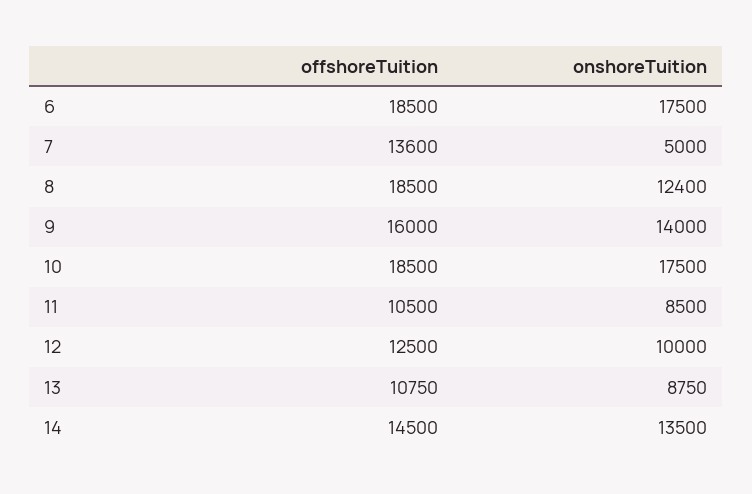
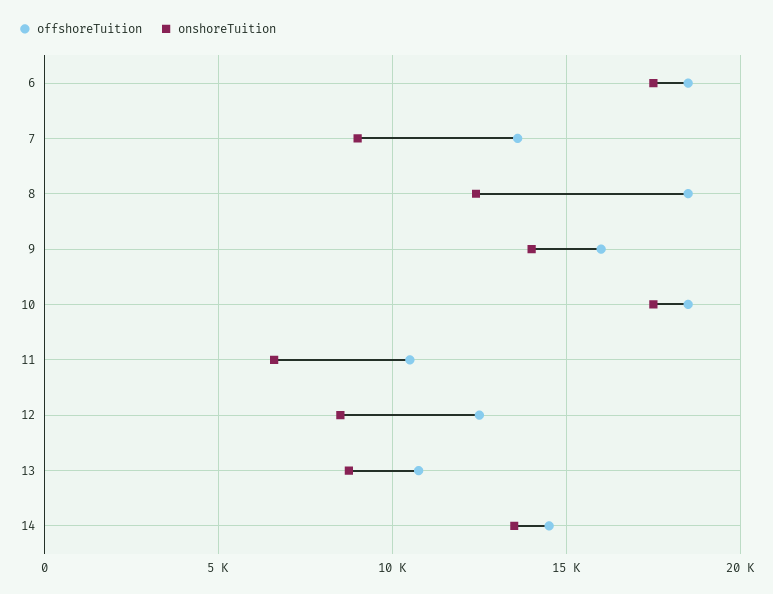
  {
    "offshoreTuition": {
      "6": 18500,
      "7": 13600,
      "8": 18500,
      "9": 16000,
      "10": 18500,
      "11": 10500,
      "12": 12500,
      "13": 10750,
      "14": 14500
    },
    "onshoreTuition": {
      "6": 17500,
-     "7": 5000,
+     "7": 9000,
      "8": 12400,
      "9": 14000,
      "10": 17500,
-     "11": 8500,
+     "11": 6500,
-     "12": 10000,
+     "12": 8500,
      "13": 8750,
      "14": 13500
    }
  }

